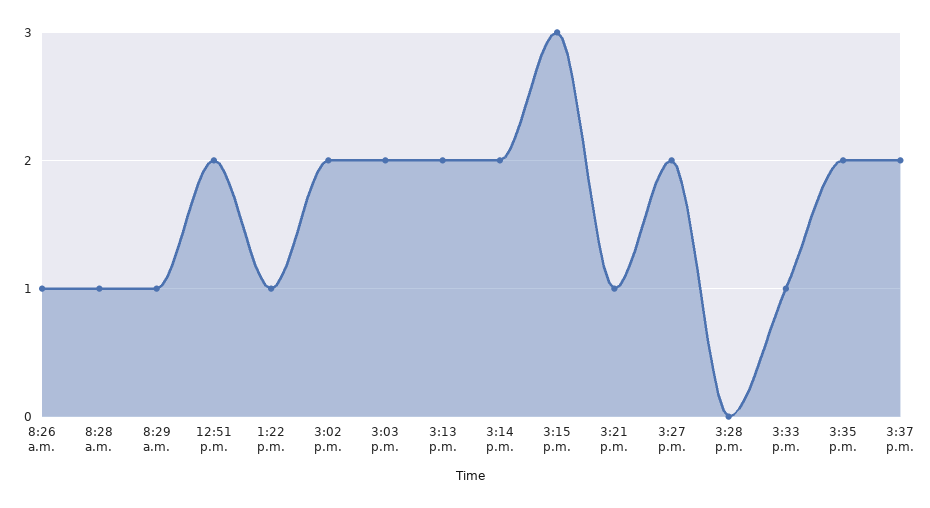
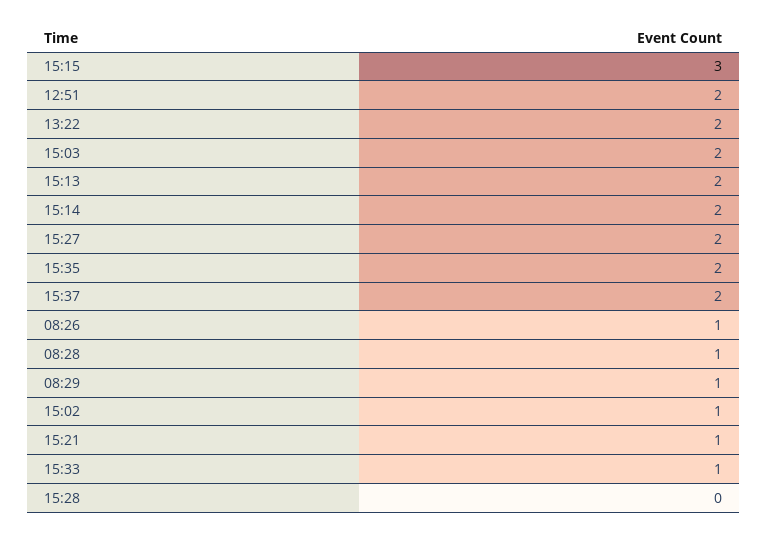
  {
    "8:26 a.m.": 1,
    "8:28 a.m.": 1,
    "8:29 a.m.": 1,
    "12:51 p.m.": 2,
-   "1:22 p.m.": 1,
+   "1:22 p.m.": 2,
-   "3:02 p.m.": 2,
+   "3:02 p.m.": 1,
    "3:03 p.m.": 2,
    "3:13 p.m.": 2,
    "3:14 p.m.": 2,
    "3:15 p.m.": 3,
    "3:21 p.m.": 1,
    "3:27 p.m.": 2,
    "3:28 p.m.": 0,
    "3:33 p.m.": 1,
    "3:35 p.m.": 2,
    "3:37 p.m.": 2
  }

